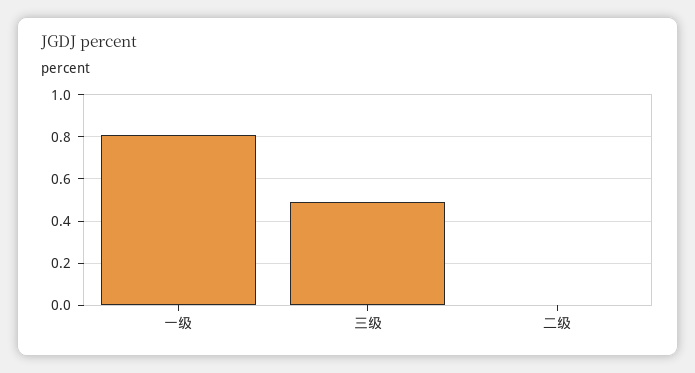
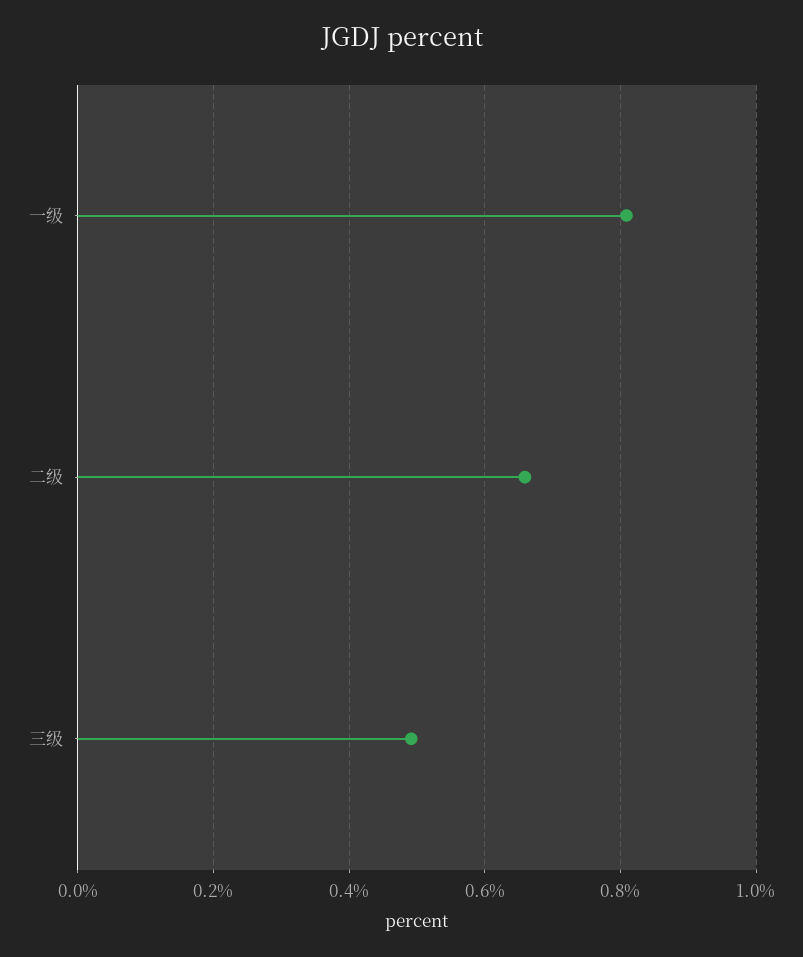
  {
    "一级": 0.8,
    "三级": 0.5,
-   "二级": 0
+   "二级": 0.66
  }

